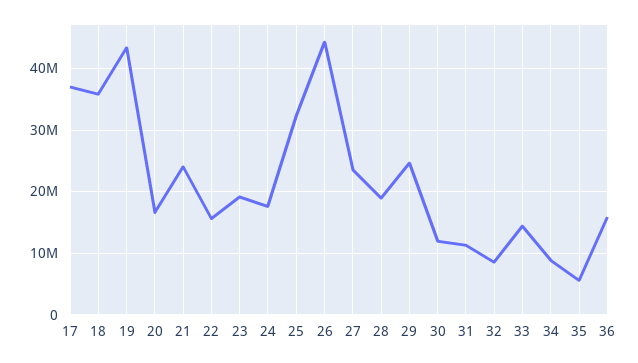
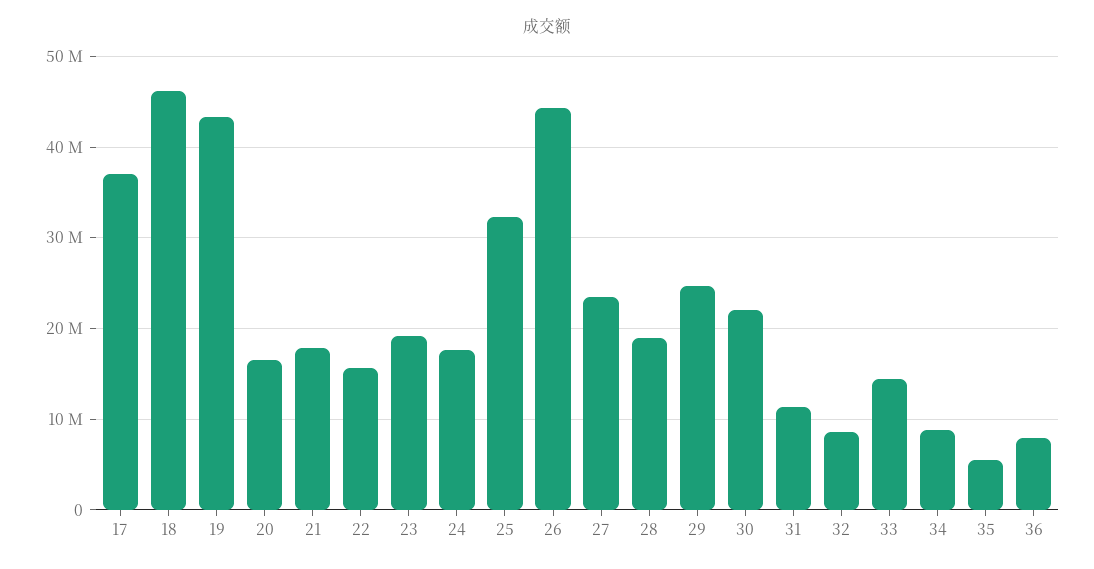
  {
    "17": 37000000,
-   "18": 36000000,
+   "18": 46000000,
    "19": 43000000,
    "20": 17000000,
-   "21": 24000000,
+   "21": 18000000,
    "22": 16000000,
    "23": 19000000,
    "24": 18000000,
    "25": 32000000,
    "26": 44000000,
    "27": 24000000,
    "28": 19000000,
    "29": 25000000,
-   "30": 12000000,
+   "30": 22000000,
    "31": 11000000,
    "32": 9000000,
    "33": 14000000,
    "34": 9000000,
    "35": 6000000,
-   "36": 16000000
+   "36": 8000000
  }

